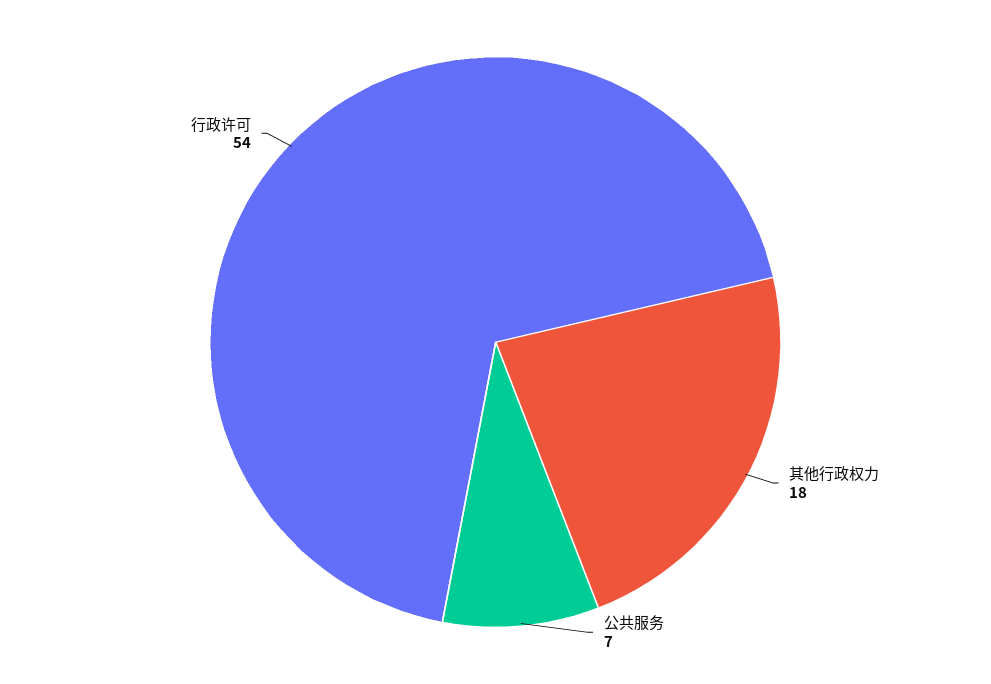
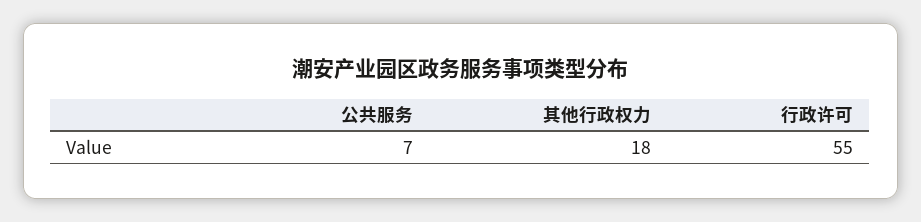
  {
    "其他行政权力": 18,
    "公共服务": 7,
-   "行政许可": 54
+   "行政许可": 55
  }

